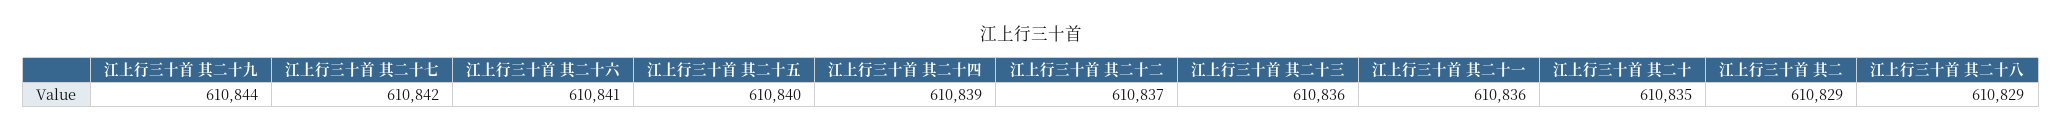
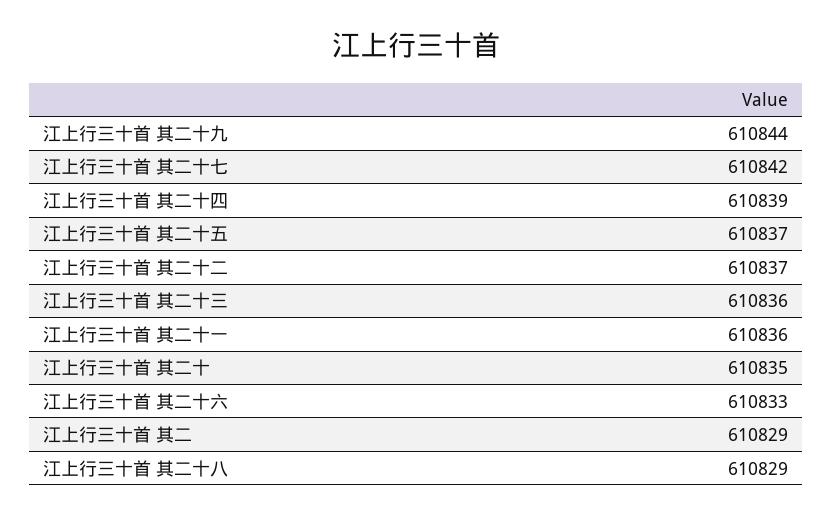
  {
    "江上行三十首 其二十九": 610844,
    "江上行三十首 其二十七": 610842,
-   "江上行三十首 其二十六": 610841,
+   "江上行三十首 其二十六": 610833,
-   "江上行三十首 其二十五": 610840,
+   "江上行三十首 其二十五": 610837,
    "江上行三十首 其二十四": 610839,
    "江上行三十首 其二十二": 610837,
    "江上行三十首 其二十三": 610836,
    "江上行三十首 其二十一": 610836,
    "江上行三十首 其二十": 610835,
    "江上行三十首 其二": 610829,
    "江上行三十首 其二十八": 610829
  }

